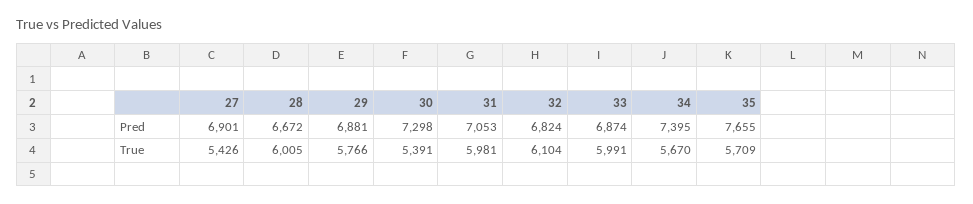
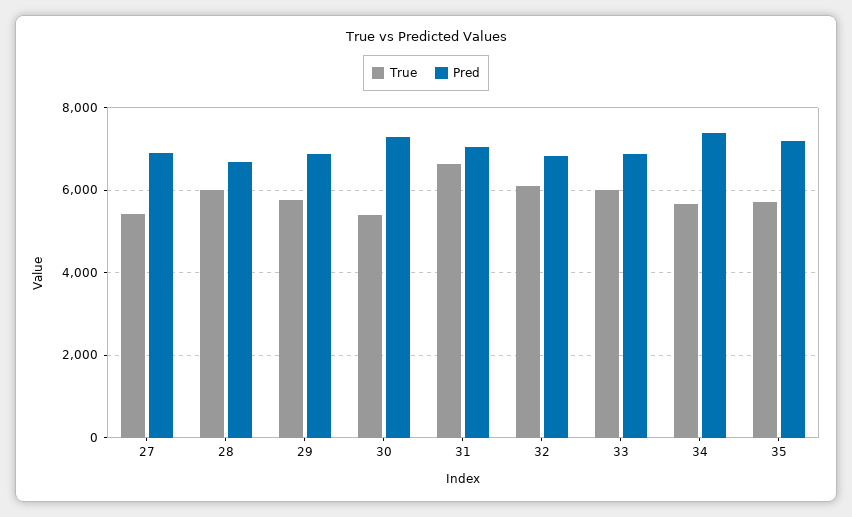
  {
    "Pred": {
      "27": 6901,
      "28": 6672,
      "29": 6881,
      "30": 7298,
      "31": 7053,
      "32": 6824,
      "33": 6874,
      "34": 7395,
-     "35": 7655
+     "35": 7200
    },
    "True": {
      "27": 5426,
      "28": 6005,
      "29": 5766,
      "30": 5391,
-     "31": 5981,
+     "31": 6600,
      "32": 6104,
      "33": 5991,
      "34": 5670,
      "35": 5709
    }
  }

